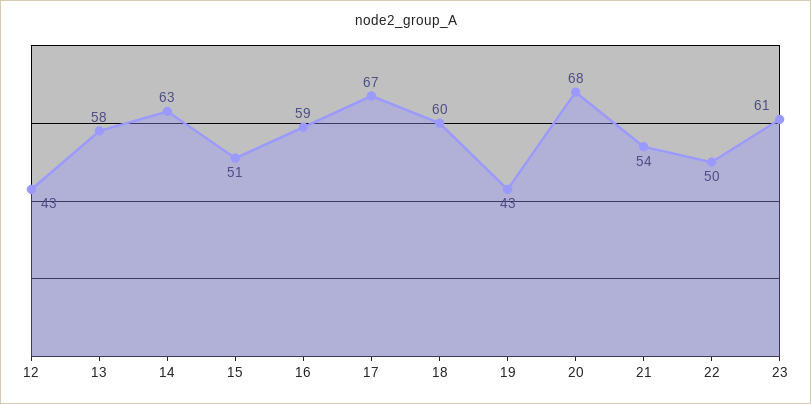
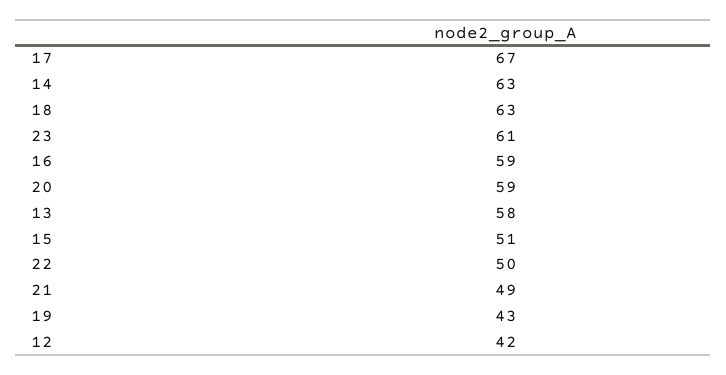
  {
-   "12": 43,
+   "12": 42,
    "13": 58,
    "14": 63,
    "15": 51,
    "16": 59,
    "17": 67,
-   "18": 60,
+   "18": 63,
    "19": 43,
-   "20": 68,
+   "20": 59,
-   "21": 54,
+   "21": 49,
    "22": 50,
    "23": 61
  }

